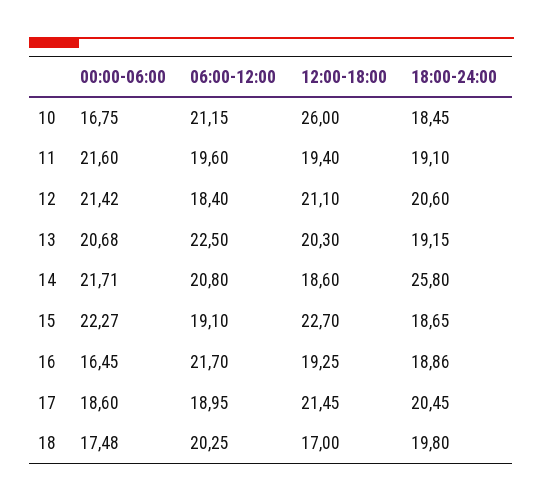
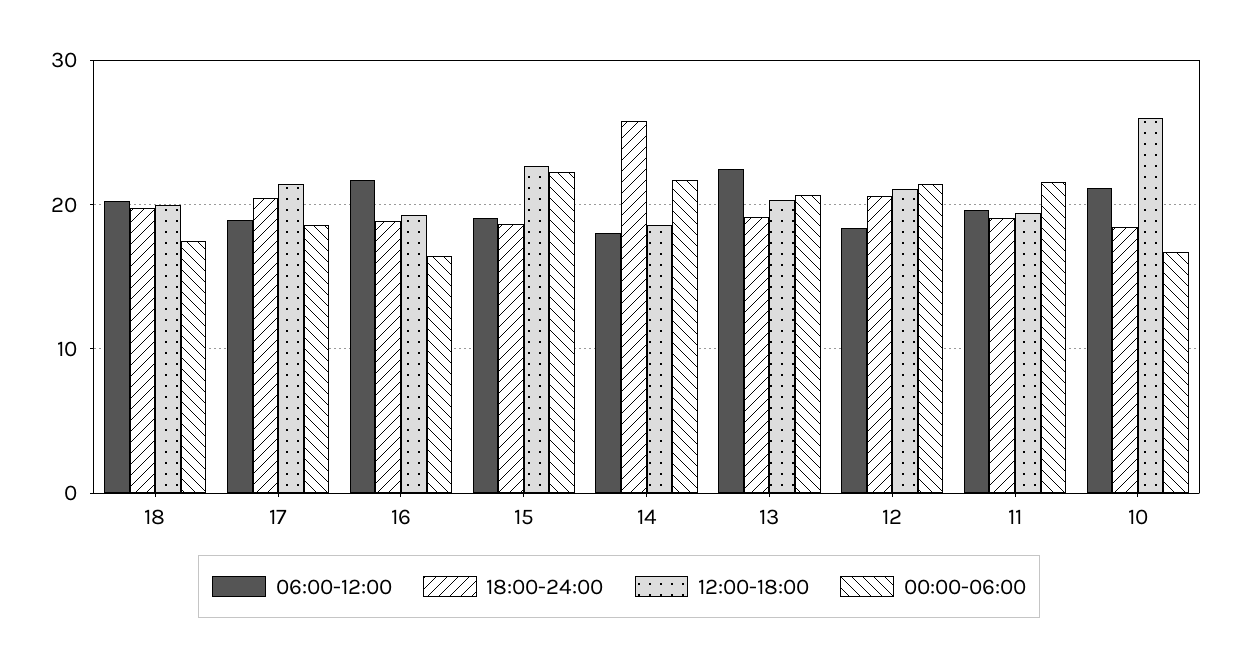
  {
    "00:00-06:00": {
      "10": 16.75,
      "11": 21.6,
      "12": 21.42,
      "13": 20.68,
      "14": 21.71,
      "15": 22.27,
      "16": 16.45,
      "17": 18.6,
      "18": 17.48
    },
    "06:00-12:00": {
      "10": 21.15,
      "11": 19.6,
      "12": 18.4,
      "13": 22.5,
-     "14": 20.8,
+     "14": 18,
      "15": 19.1,
      "16": 21.7,
      "17": 18.95,
      "18": 20.25
    },
    "12:00-18:00": {
      "10": 26,
      "11": 19.4,
      "12": 21.1,
      "13": 20.3,
      "14": 18.6,
      "15": 22.7,
      "16": 19.25,
      "17": 21.45,
-     "18": 17
+     "18": 20
    },
    "18:00-24:00": {
      "10": 18.45,
      "11": 19.1,
      "12": 20.6,
      "13": 19.15,
      "14": 25.8,
      "15": 18.65,
      "16": 18.86,
      "17": 20.45,
      "18": 19.8
    }
  }

